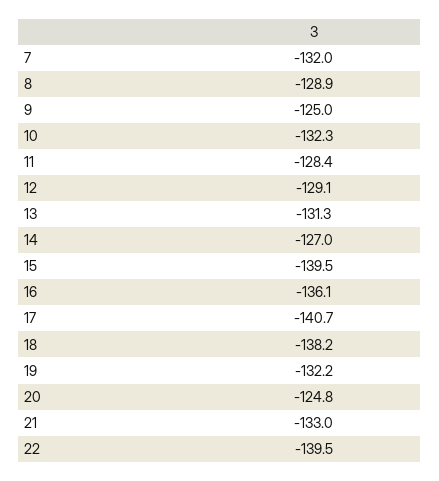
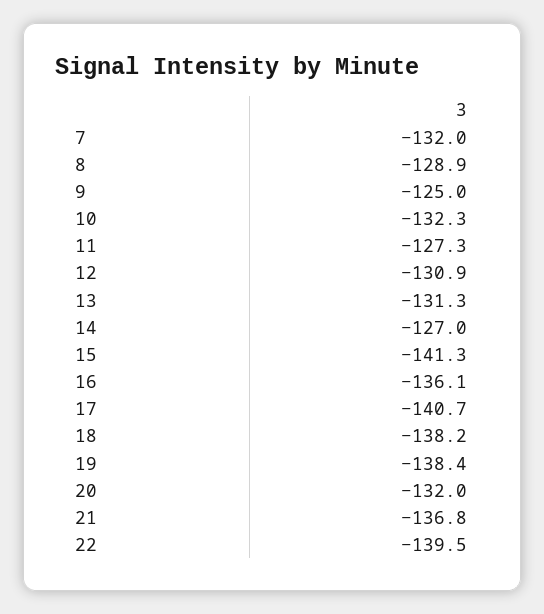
  {
    "7": -132,
    "8": -128.9,
    "9": -125,
    "10": -132.3,
-   "11": -128.4,
+   "11": -127.3,
-   "12": -129.1,
+   "12": -130.9,
    "13": -131.3,
    "14": -127,
-   "15": -139.5,
+   "15": -141.3,
    "16": -136.1,
    "17": -140.7,
    "18": -138.2,
-   "19": -132.2,
+   "19": -138.4,
-   "20": -124.8,
+   "20": -132,
-   "21": -133,
+   "21": -136.8,
    "22": -139.5
  }

